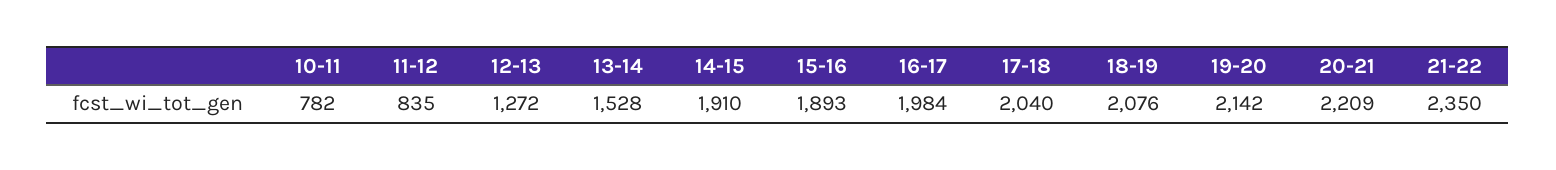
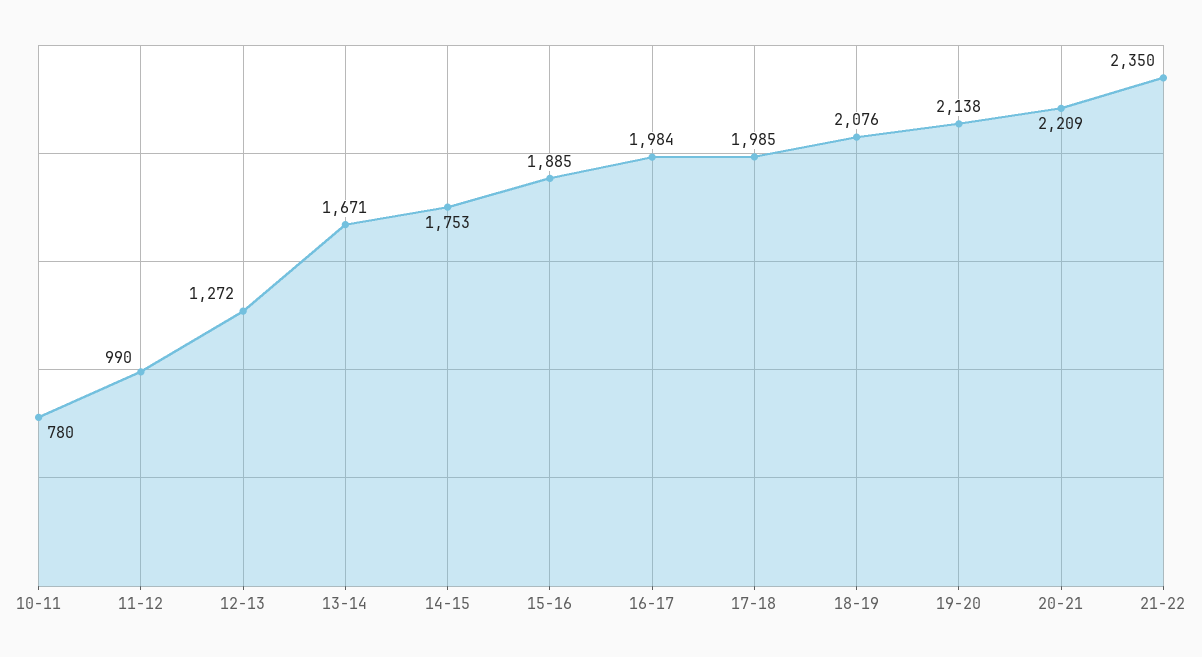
  {
-   "10-11": 782,
+   "10-11": 780,
-   "11-12": 835,
+   "11-12": 990,
    "12-13": 1272,
-   "13-14": 1528,
+   "13-14": 1671,
-   "14-15": 1910,
+   "14-15": 1753,
-   "15-16": 1893,
+   "15-16": 1885,
    "16-17": 1984,
-   "17-18": 2040,
+   "17-18": 1985,
    "18-19": 2076,
-   "19-20": 2142,
+   "19-20": 2138,
    "20-21": 2209,
    "21-22": 2350
  }

